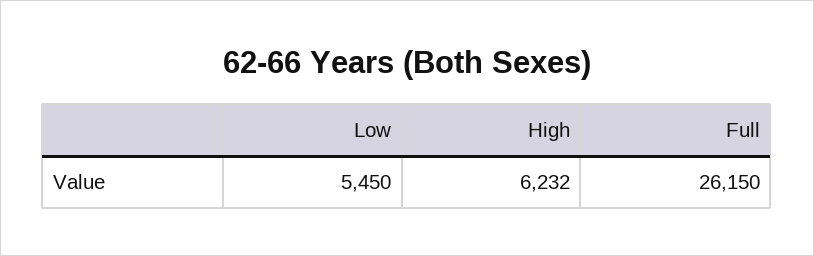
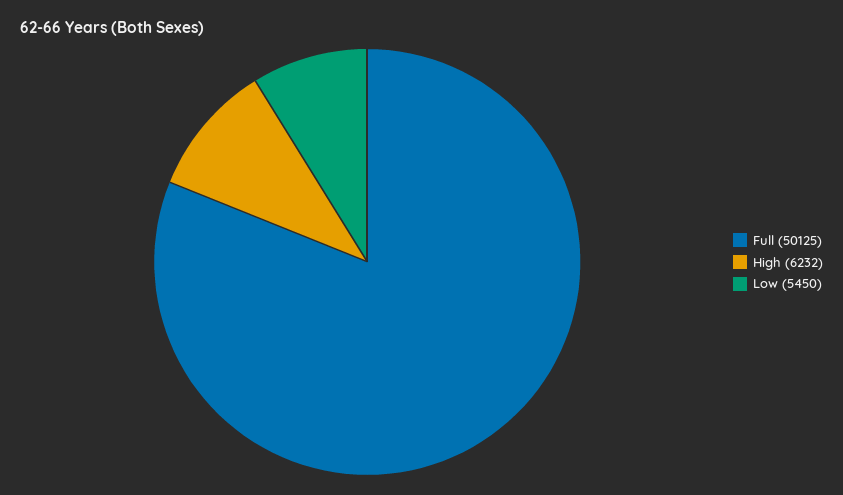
  {
    "Low": 5450,
    "High": 6232,
-   "Full": 26150
+   "Full": 50125
  }

